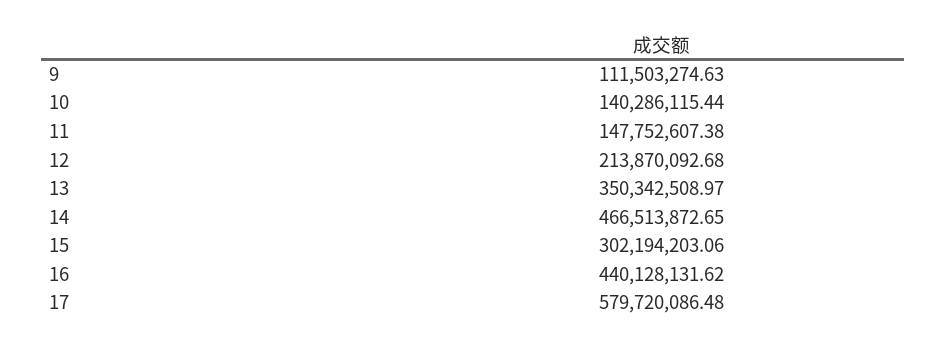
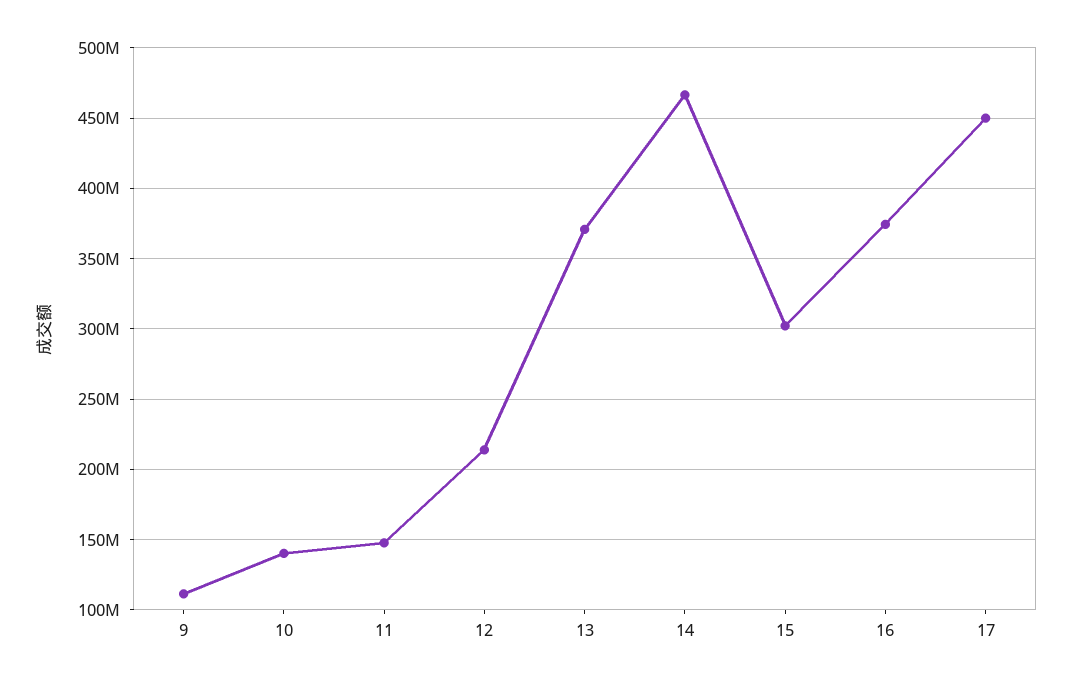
  {
    "9": 111503274.63,
    "10": 140286115.44,
    "11": 147752607.38,
    "12": 213870092.68,
-   "13": 350342508.97,
+   "13": 370000000,
    "14": 466513872.65,
    "15": 302194203.06,
-   "16": 440128131.62,
+   "16": 375000000,
-   "17": 579720086.48
+   "17": 450000000
  }

